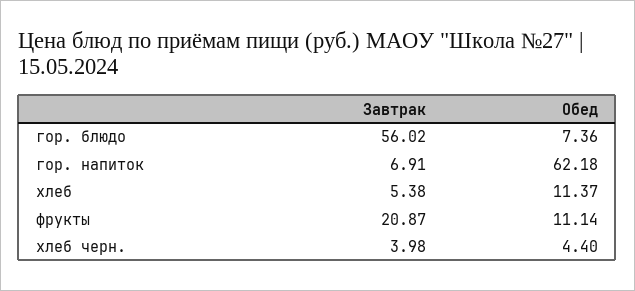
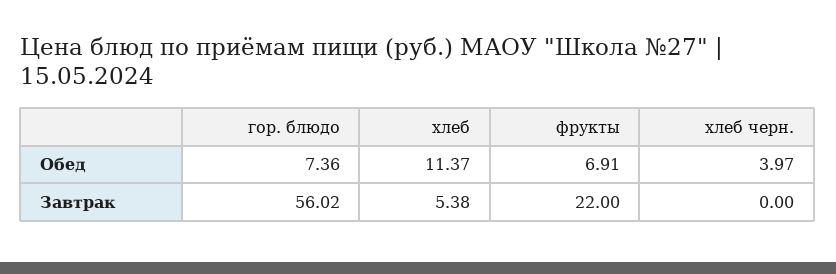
  {
    "Завтрак": {
      "гор. блюдо": 56.02,
-     "гор. напиток": 6.91,
      "хлеб": 5.38,
-     "фрукты": 20.87,
+     "фрукты": 22,
-     "хлеб черн.": 3.98
+     "хлеб черн.": 0
    },
    "Обед": {
      "гор. блюдо": 7.36,
-     "гор. напиток": 62.18,
      "хлеб": 11.37,
-     "фрукты": 11.14,
+     "фрукты": 6.91,
-     "хлеб черн.": 4.4
+     "хлеб черн.": 3.97
    }
  }

